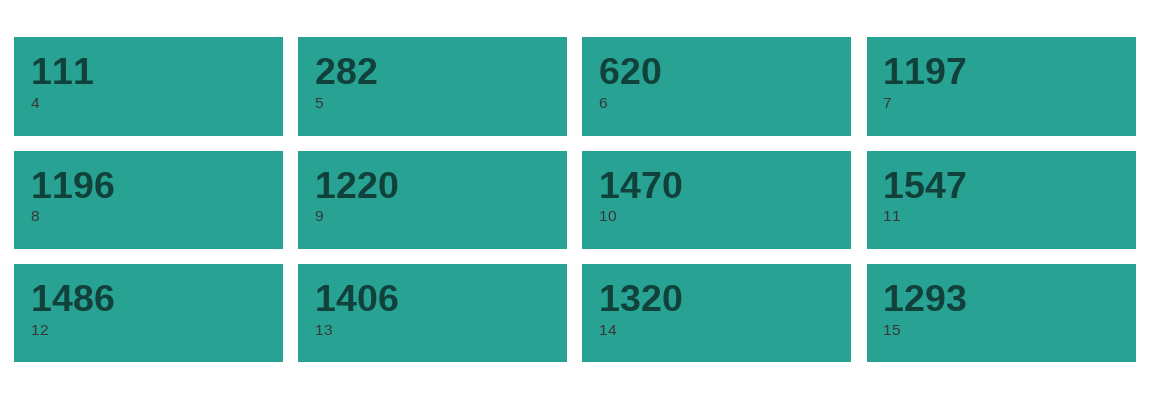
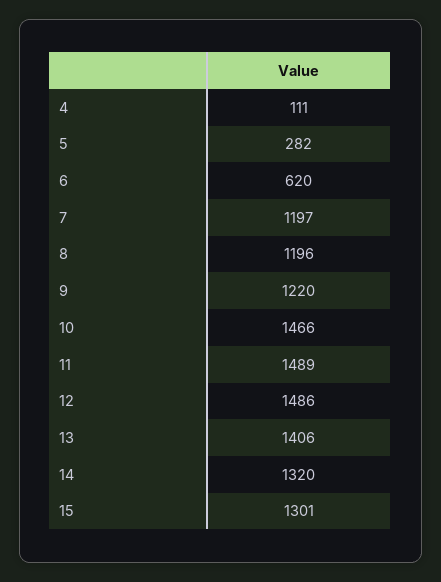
  {
    "4": 111,
    "5": 282,
    "6": 620,
    "7": 1197,
    "8": 1196,
    "9": 1220,
-   "10": 1470,
+   "10": 1466,
-   "11": 1547,
+   "11": 1489,
    "12": 1486,
    "13": 1406,
    "14": 1320,
-   "15": 1293
+   "15": 1301
  }

